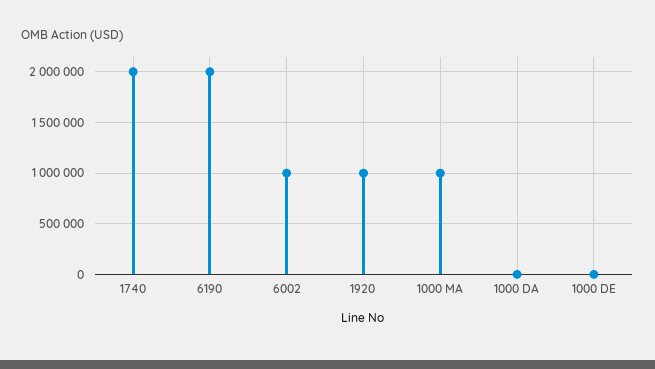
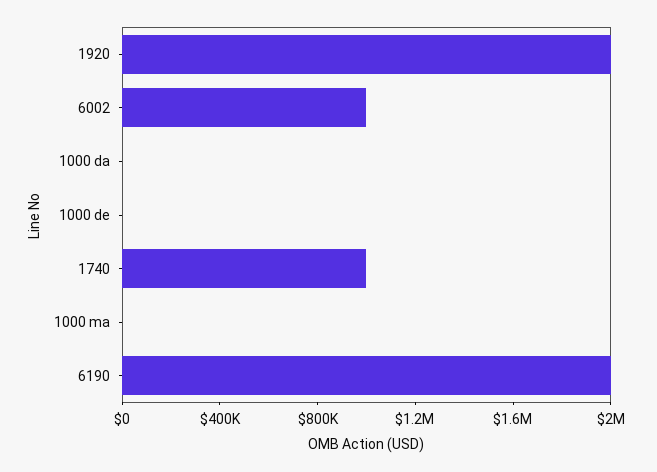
  {
-   "1740": 2000000,
+   "1740": 1000000,
    "6190": 2000000,
    "6002": 1000000,
-   "1920": 1000000,
+   "1920": 2000000,
-   "1000 MA": 1000000,
+   "1000 MA": 0,
    "1000 DA": 0,
    "1000 DE": 0
  }

